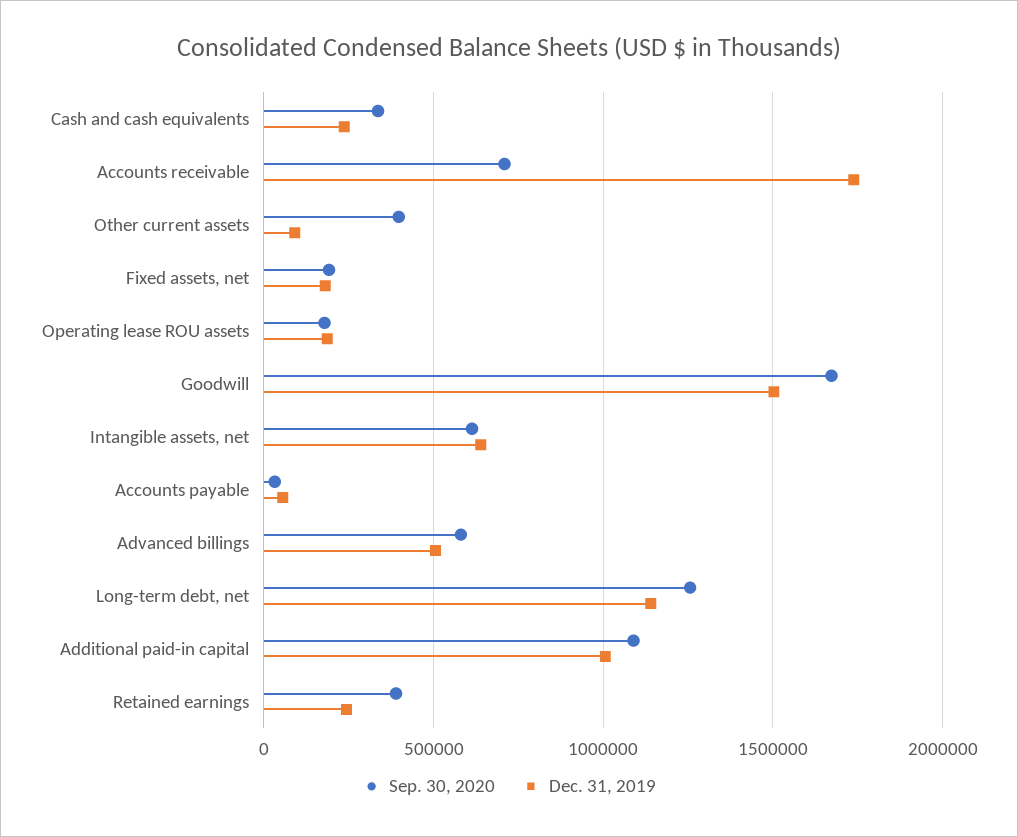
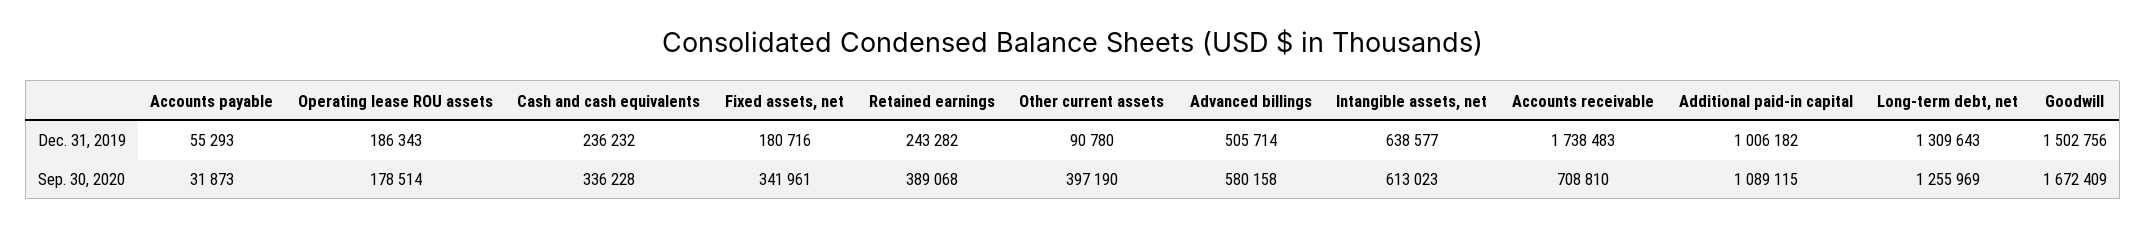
  {
    "Sep. 30, 2020": {
      "Cash and cash equivalents": 336228,
      "Accounts receivable": 708810,
      "Other current assets": 397190,
-     "Fixed assets, net": 200000,
+     "Fixed assets, net": 341961,
      "Operating lease ROU assets": 178514,
      "Goodwill": 1672409,
      "Intangible assets, net": 613023,
      "Accounts payable": 31873,
      "Advanced billings": 580158,
      "Long-term debt, net": 1255969,
      "Additional paid-in capital": 1089115,
      "Retained earnings": 389068
    },
    "Dec. 31, 2019": {
      "Cash and cash equivalents": 236232,
      "Accounts receivable": 1738483,
      "Other current assets": 90780,
      "Fixed assets, net": 180716,
      "Operating lease ROU assets": 186343,
      "Goodwill": 1502756,
      "Intangible assets, net": 638577,
      "Accounts payable": 55293,
      "Advanced billings": 505714,
-     "Long-term debt, net": 1150000,
+     "Long-term debt, net": 1309643,
      "Additional paid-in capital": 1006182,
      "Retained earnings": 243282
    }
  }

